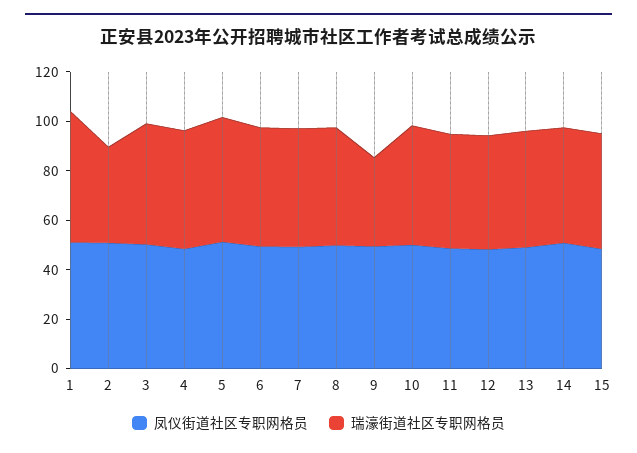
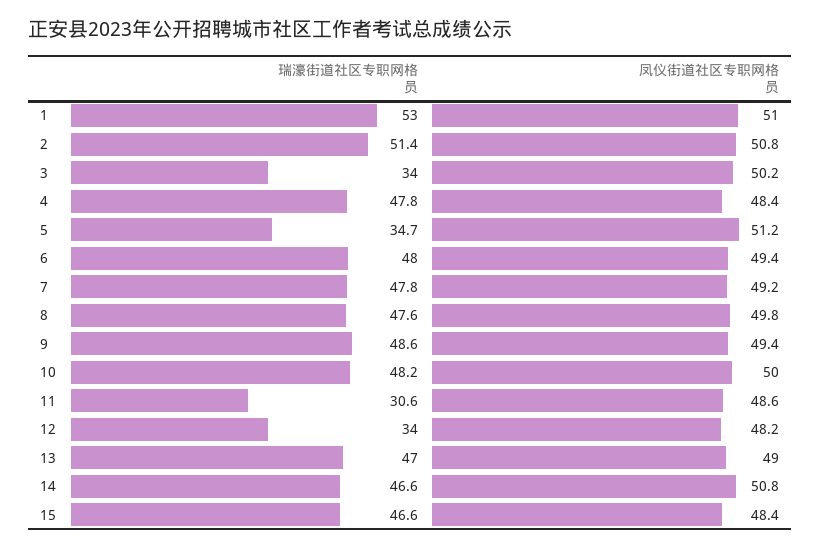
  {
    "凤仪街道社区专职网格员": {
      "1": 51,
      "2": 50.8,
      "3": 50.2,
      "4": 48.4,
      "5": 51.2,
      "6": 49.4,
      "7": 49.2,
      "8": 49.8,
      "9": 49.4,
      "10": 50,
      "11": 48.6,
      "12": 48.2,
      "13": 49,
      "14": 50.8,
      "15": 48.4
    },
    "瑞濠街道社区专职网格员": {
      "1": 53,
-     "2": 40,
+     "2": 51.4,
-     "3": 50,
+     "3": 34,
      "4": 47.8,
-     "5": 50,
+     "5": 34.7,
      "6": 48,
      "7": 47.8,
      "8": 47.6,
-     "9": 35,
+     "9": 48.6,
      "10": 48.2,
-     "11": 45,
+     "11": 30.6,
-     "12": 45,
+     "12": 34,
      "13": 47,
      "14": 46.6,
      "15": 46.6
    }
  }

